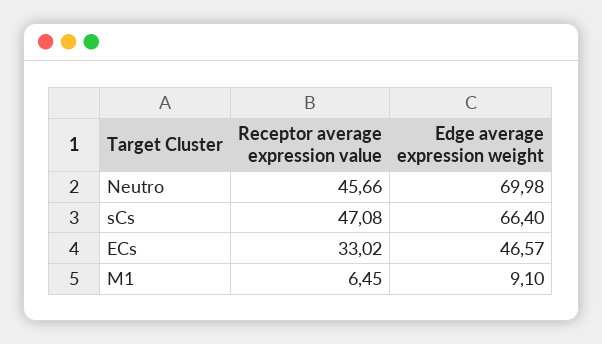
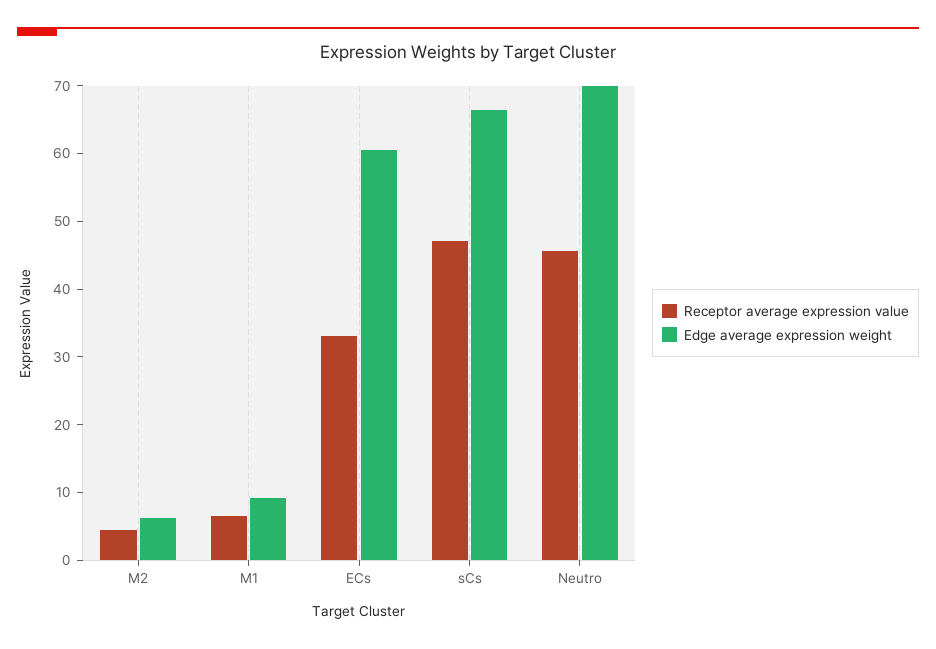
  {
    "Receptor average expression value": {
      "Neutro": 45.66,
      "sCs": 47.08,
      "ECs": 33.02,
-     "M1": 6.45
+     "M1": 6.45,
+     "M2": 4
    },
    "Edge average expression weight": {
      "Neutro": 69.98,
      "sCs": 66.4,
-     "ECs": 46.57,
+     "ECs": 60,
-     "M1": 9.1
+     "M1": 9.1,
+     "M2": 6
    }
  }

